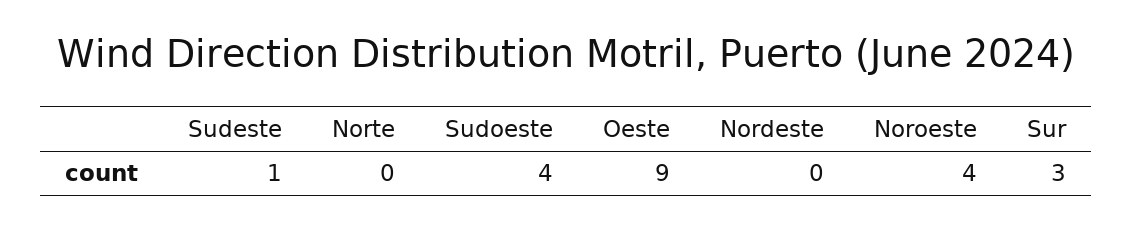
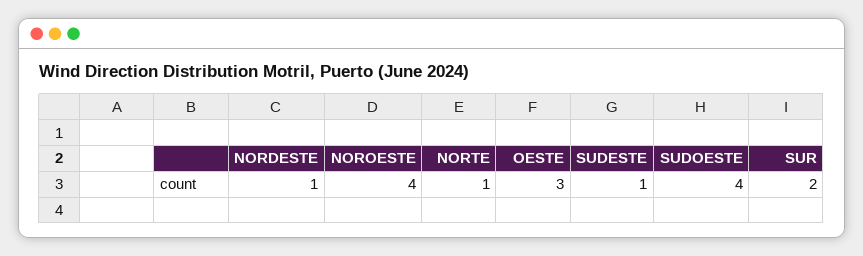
  {
    "Sudeste": 1,
-   "Norte": 0,
+   "Norte": 1,
    "Sudoeste": 4,
-   "Oeste": 9,
+   "Oeste": 3,
-   "Nordeste": 0,
+   "Nordeste": 1,
    "Noroeste": 4,
-   "Sur": 3
+   "Sur": 2
  }

